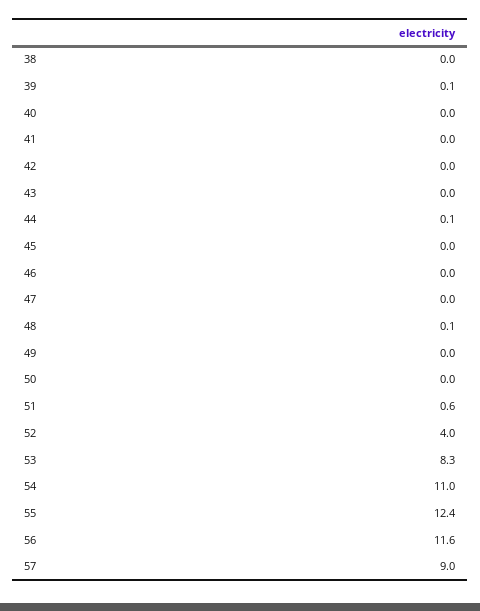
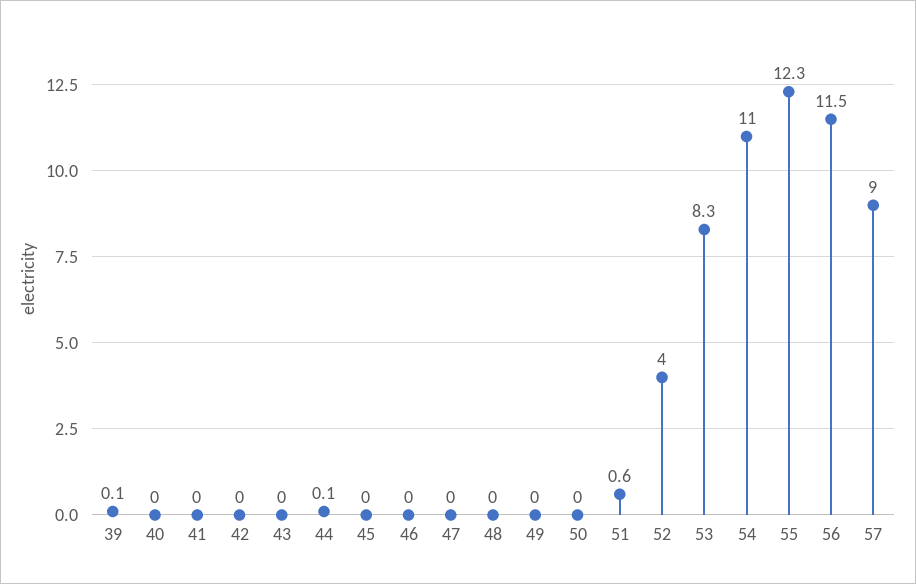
  {
-   "38": 0,
    "39": 0.1,
    "40": 0,
    "41": 0,
    "42": 0,
    "43": 0,
    "44": 0.1,
    "45": 0,
    "46": 0,
    "47": 0,
-   "48": 0.1,
+   "48": 0,
    "49": 0,
    "50": 0,
    "51": 0.6,
    "52": 4,
    "53": 8.3,
    "54": 11,
-   "55": 12.4,
+   "55": 12.3,
-   "56": 11.6,
+   "56": 11.5,
    "57": 9
  }

